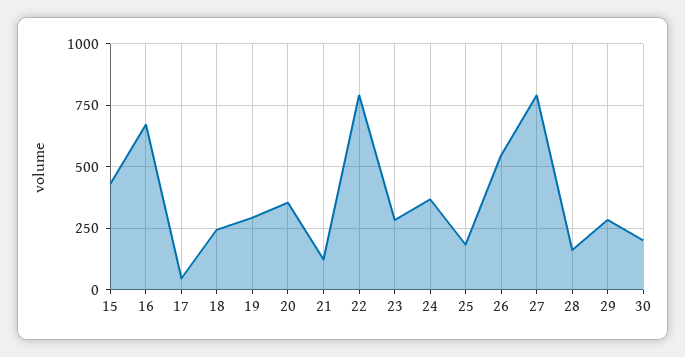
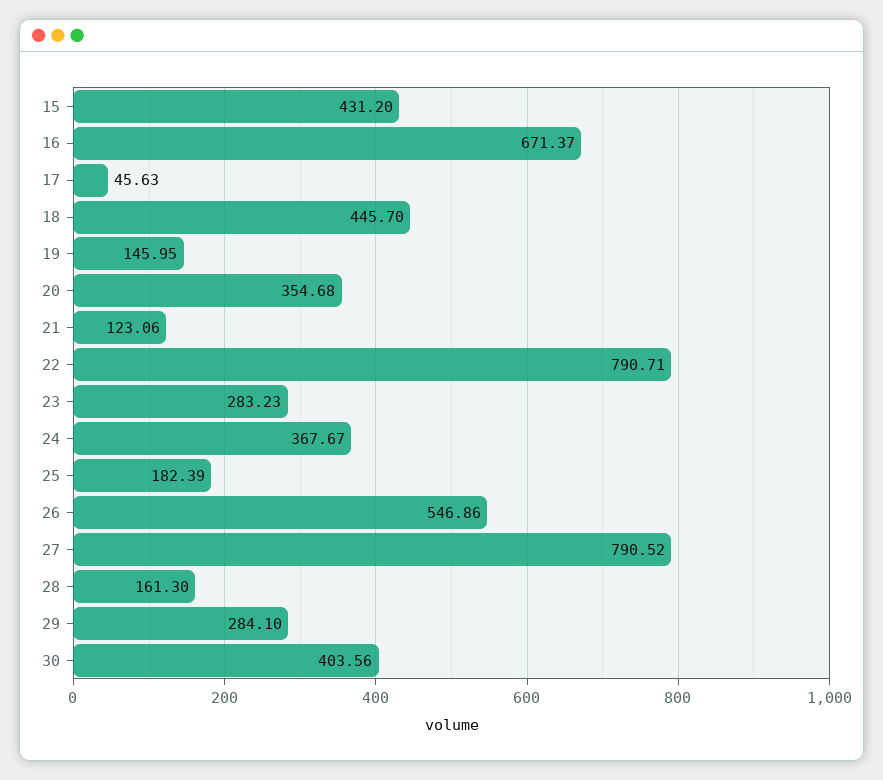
  {
    "15": 431.2,
    "16": 671.37,
    "17": 45.63,
-   "18": 250,
+   "18": 445.7,
-   "19": 300,
+   "19": 145.95,
    "20": 354.68,
    "21": 123.06,
    "22": 790.71,
    "23": 283.23,
    "24": 367.67,
    "25": 182.39,
    "26": 546.86,
    "27": 790.52,
    "28": 161.3,
    "29": 284.1,
-   "30": 200
+   "30": 403.56
  }

